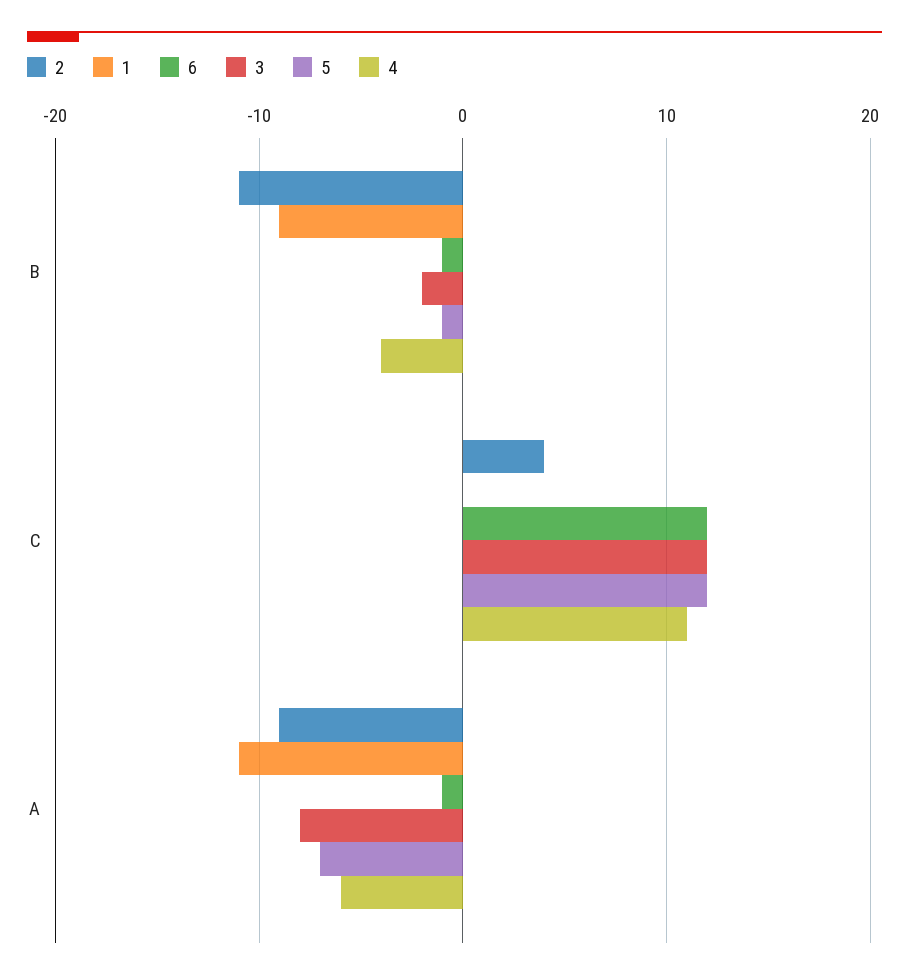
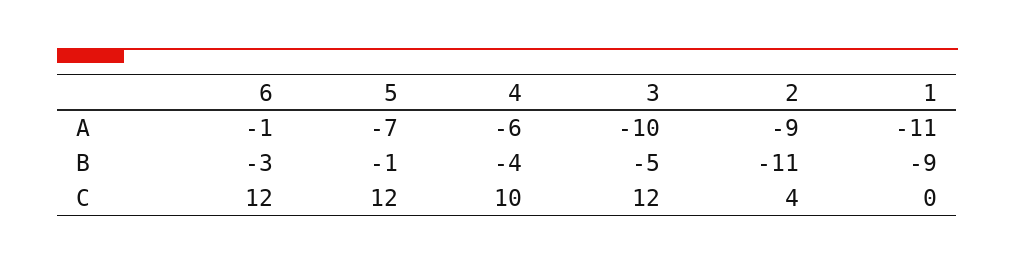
  {
    "2": {
      "B": -11,
      "C": 4,
      "A": -9
    },
    "1": {
      "B": -9,
      "C": 0,
      "A": -11
    },
    "6": {
-     "B": -1,
+     "B": -3,
      "C": 12,
      "A": -1
    },
    "3": {
-     "B": -2,
+     "B": -5,
      "C": 12,
-     "A": -8
+     "A": -10
    },
    "5": {
      "B": -1,
      "C": 12,
      "A": -7
    },
    "4": {
      "B": -4,
-     "C": 11,
+     "C": 10,
      "A": -6
    }
  }

